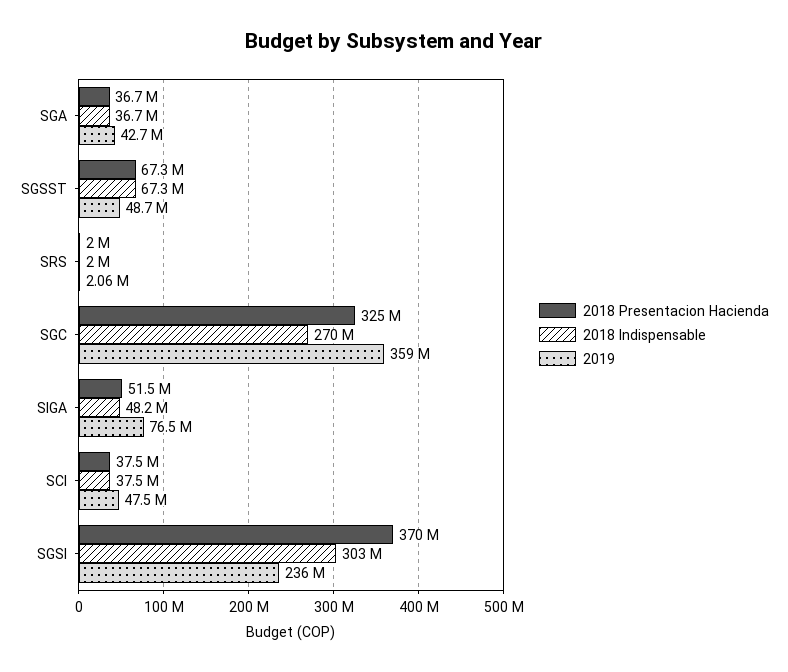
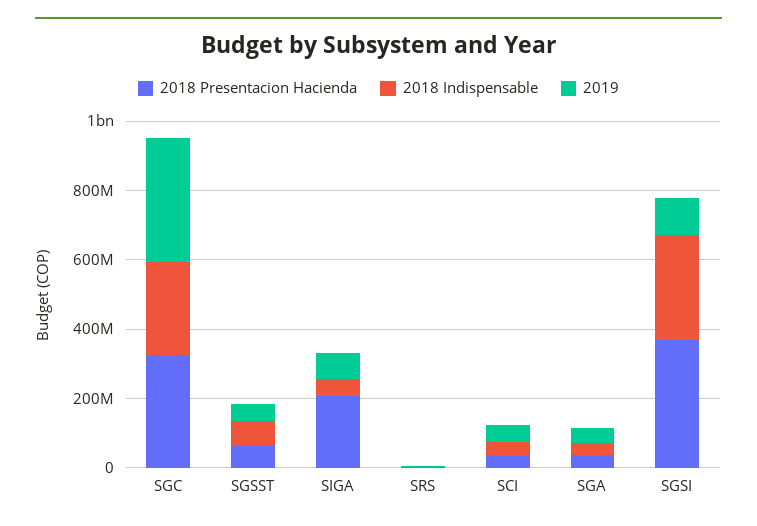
  {
    "2018 Presentacion Hacienda": {
      "SGA": 36700000,
      "SGSST": 67300000,
      "SRS": 2000000,
      "SGC": 325000000,
-     "SIGA": 51500000,
+     "SIGA": 200000000,
      "SCI": 37500000,
      "SGSI": 370000000
    },
    "2018 Indispensable": {
      "SGA": 36700000,
      "SGSST": 67300000,
      "SRS": 2000000,
      "SGC": 270000000,
      "SIGA": 48200000,
      "SCI": 37500000,
      "SGSI": 303000000
    },
    "2019": {
      "SGA": 42700000,
      "SGSST": 48700000,
      "SRS": 2060000,
      "SGC": 359000000,
      "SIGA": 76500000,
      "SCI": 47500000,
-     "SGSI": 236000000
+     "SGSI": 100000000
    }
  }

